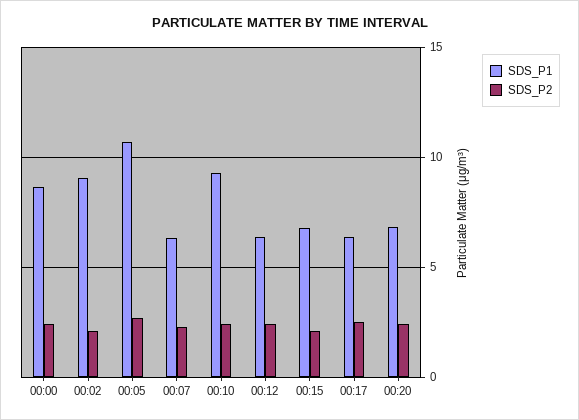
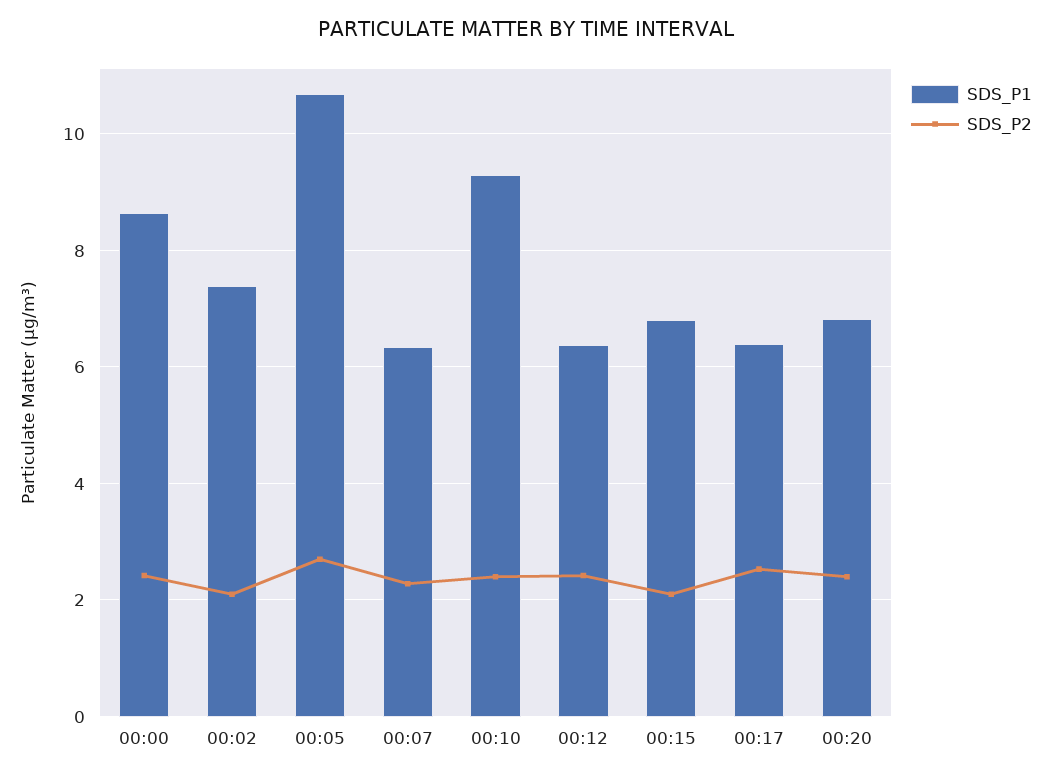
  {
    "SDS_P1": {
      "00:00": 8.6,
-     "00:02": 9,
+     "00:02": 7.4,
      "00:05": 10.6,
      "00:07": 6.4,
      "00:10": 9.4,
      "00:12": 6.4,
      "00:15": 6.8,
      "00:17": 6.4,
      "00:20": 6.8
    },
    "SDS_P2": {
      "00:00": 2.4,
      "00:02": 2.2,
      "00:05": 2.8,
      "00:07": 2.2,
      "00:10": 2.4,
      "00:12": 2.4,
      "00:15": 2.2,
      "00:17": 2.6,
      "00:20": 2.4
    }
  }

